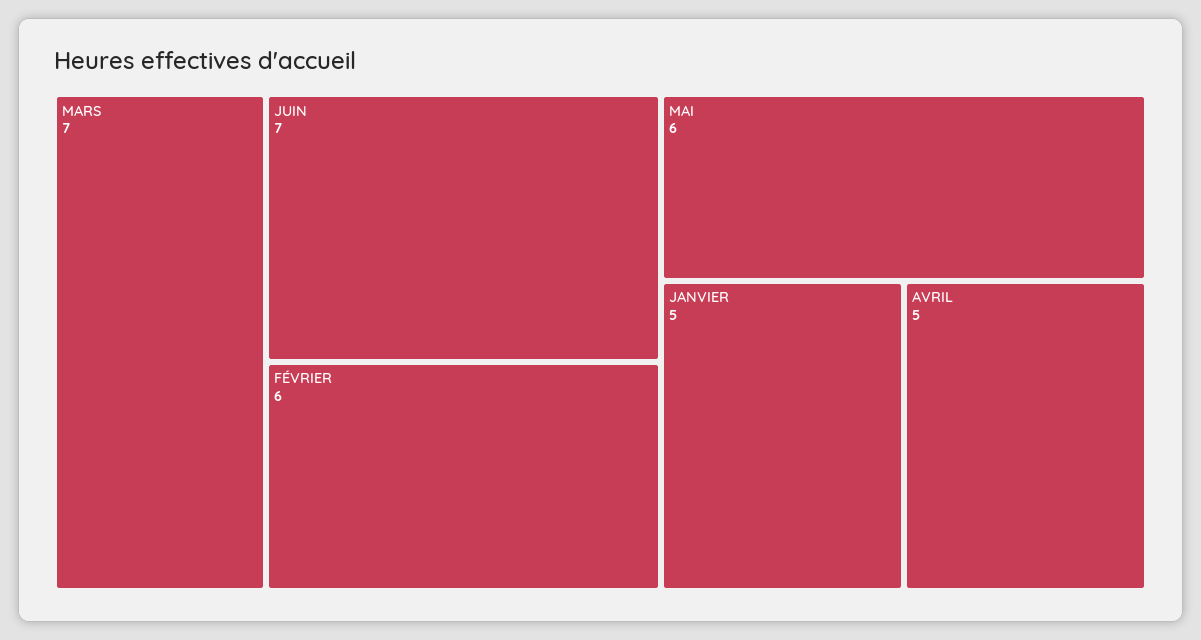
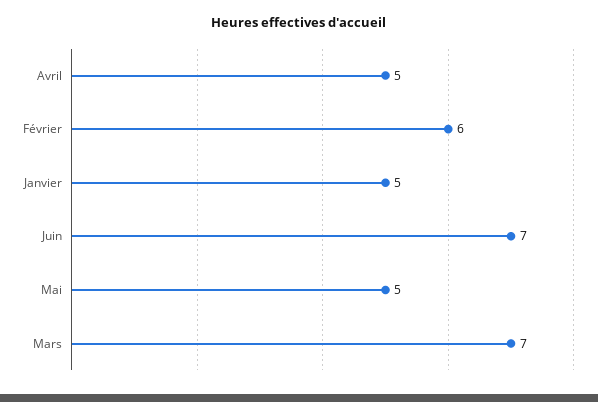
  {
    "MARS": 7,
    "JUIN": 7,
    "FÉVRIER": 6,
-   "MAI": 6,
+   "MAI": 5,
    "JANVIER": 5,
    "AVRIL": 5
  }

